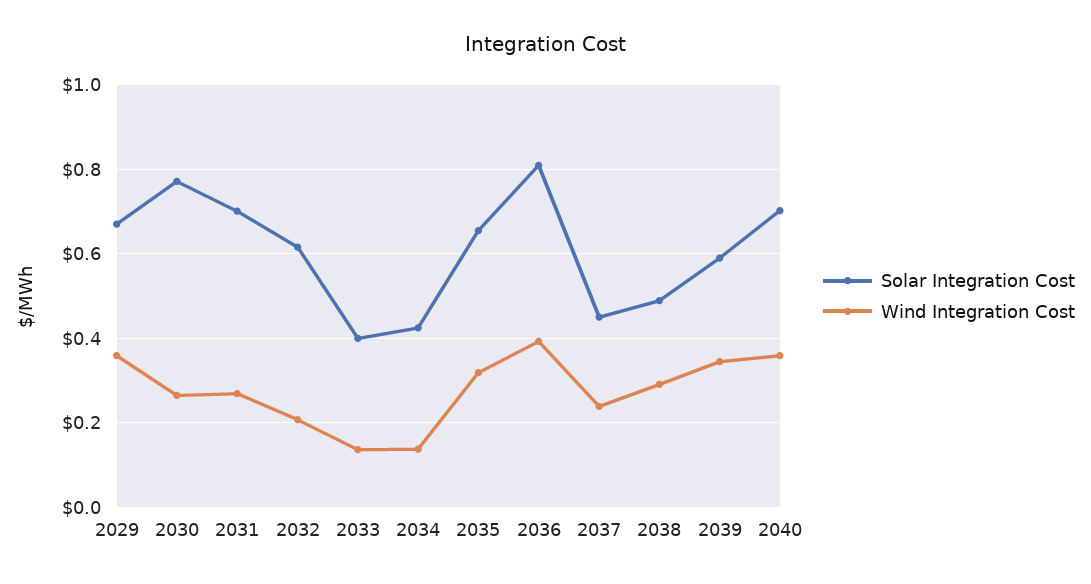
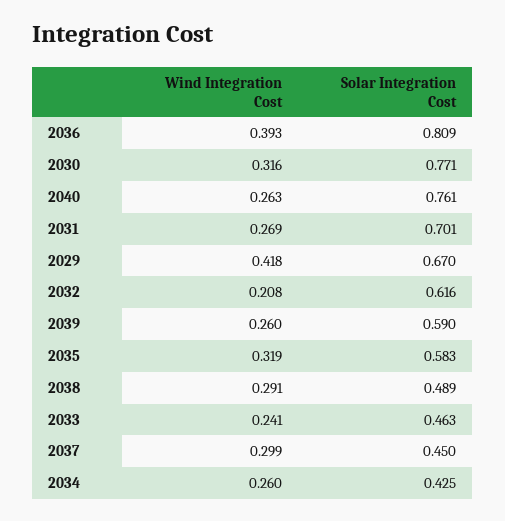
  {
    "Solar Integration Cost": {
      "2029": 0.67,
      "2030": 0.771,
      "2031": 0.701,
      "2032": 0.616,
-     "2033": 0.4,
+     "2033": 0.463,
      "2034": 0.425,
-     "2035": 0.66,
+     "2035": 0.583,
      "2036": 0.809,
      "2037": 0.45,
      "2038": 0.489,
      "2039": 0.59,
-     "2040": 0.7
+     "2040": 0.761
    },
    "Wind Integration Cost": {
-     "2029": 0.36,
+     "2029": 0.418,
-     "2030": 0.26,
+     "2030": 0.316,
      "2031": 0.269,
      "2032": 0.208,
-     "2033": 0.14,
+     "2033": 0.241,
-     "2034": 0.14,
+     "2034": 0.26,
      "2035": 0.319,
      "2036": 0.393,
-     "2037": 0.24,
+     "2037": 0.299,
      "2038": 0.291,
-     "2039": 0.34,
+     "2039": 0.26,
-     "2040": 0.36
+     "2040": 0.263
    }
  }

